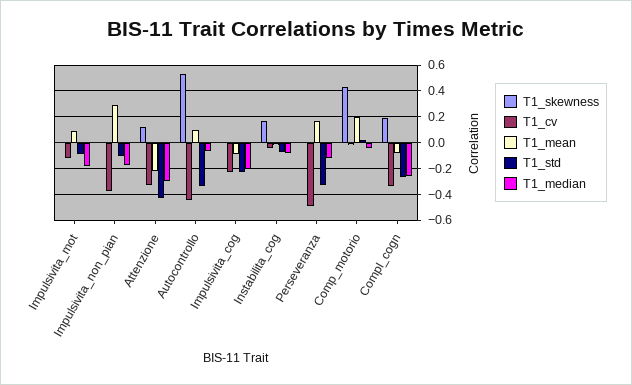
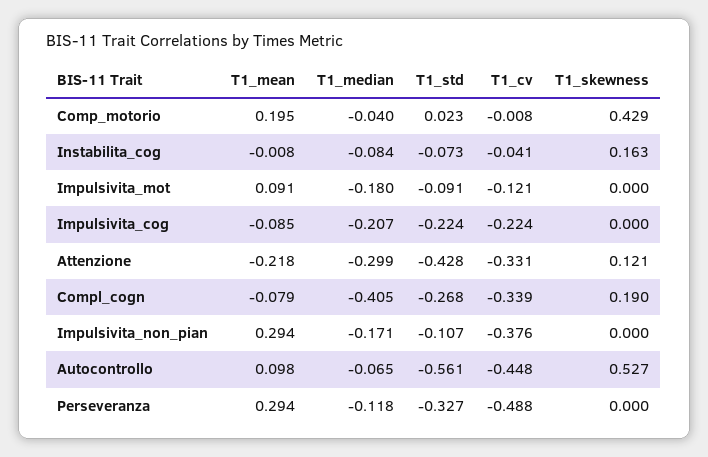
  {
    "T1_skewness": {
      "Impulsivita_mot": 0,
      "Impulsivita_non_pian": 0,
      "Attenzione": 0.121,
      "Autocontrollo": 0.527,
      "Impulsivita_cog": 0,
      "Instabilita_cog": 0.163,
      "Perseveranza": 0,
      "Comp_motorio": 0.429,
      "Compl_cogn": 0.19
    },
    "T1_cv": {
      "Impulsivita_mot": -0.121,
      "Impulsivita_non_pian": -0.376,
      "Attenzione": -0.331,
      "Autocontrollo": -0.448,
      "Impulsivita_cog": -0.224,
      "Instabilita_cog": -0.041,
      "Perseveranza": -0.488,
      "Comp_motorio": -0.008,
      "Compl_cogn": -0.339
    },
    "T1_mean": {
      "Impulsivita_mot": 0.091,
      "Impulsivita_non_pian": 0.294,
      "Attenzione": -0.218,
      "Autocontrollo": 0.098,
      "Impulsivita_cog": -0.085,
      "Instabilita_cog": -0.008,
-     "Perseveranza": 0.15,
+     "Perseveranza": 0.294,
      "Comp_motorio": 0.195,
      "Compl_cogn": -0.079
    },
    "T1_std": {
      "Impulsivita_mot": -0.091,
      "Impulsivita_non_pian": -0.107,
      "Attenzione": -0.428,
-     "Autocontrollo": -0.35,
+     "Autocontrollo": -0.561,
      "Impulsivita_cog": -0.224,
      "Instabilita_cog": -0.073,
      "Perseveranza": -0.327,
      "Comp_motorio": 0.023,
      "Compl_cogn": -0.268
    },
    "T1_median": {
      "Impulsivita_mot": -0.18,
      "Impulsivita_non_pian": -0.171,
      "Attenzione": -0.299,
      "Autocontrollo": -0.065,
      "Impulsivita_cog": -0.207,
      "Instabilita_cog": -0.084,
      "Perseveranza": -0.118,
      "Comp_motorio": -0.04,
-     "Compl_cogn": -0.25
+     "Compl_cogn": -0.405
    }
  }

